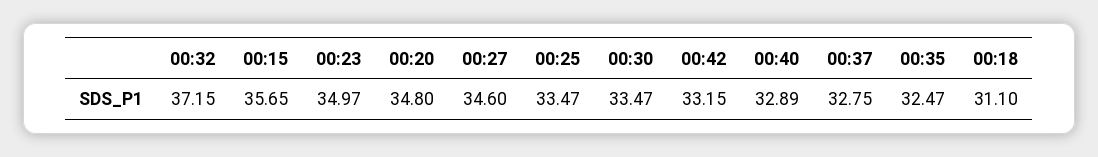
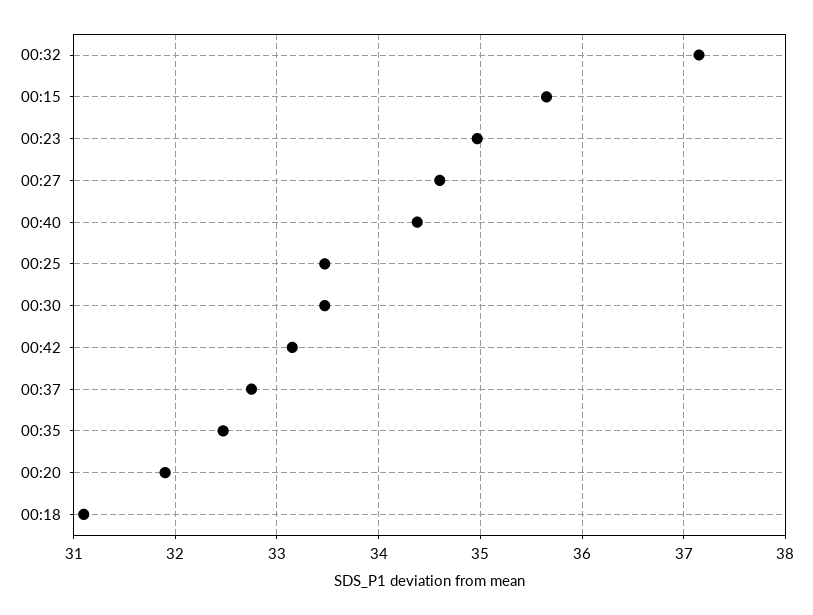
  {
    "00:32": 37.15,
    "00:15": 35.65,
    "00:23": 34.97,
-   "00:20": 34.8,
+   "00:20": 31.9,
    "00:27": 34.6,
    "00:25": 33.47,
    "00:30": 33.47,
    "00:42": 33.15,
-   "00:40": 32.89,
+   "00:40": 34.4,
    "00:37": 32.75,
    "00:35": 32.47,
    "00:18": 31.1
  }

